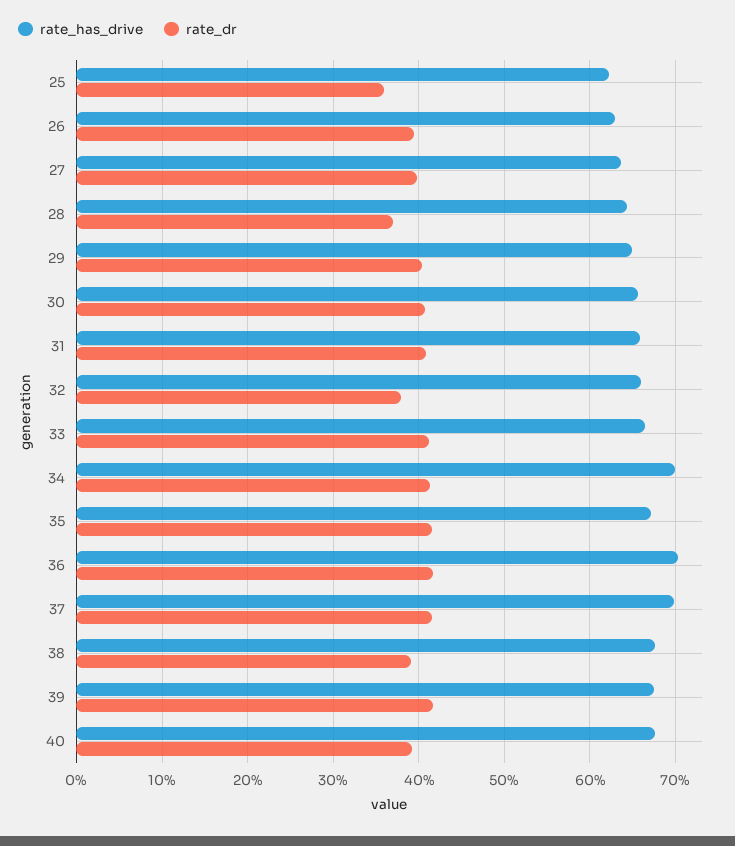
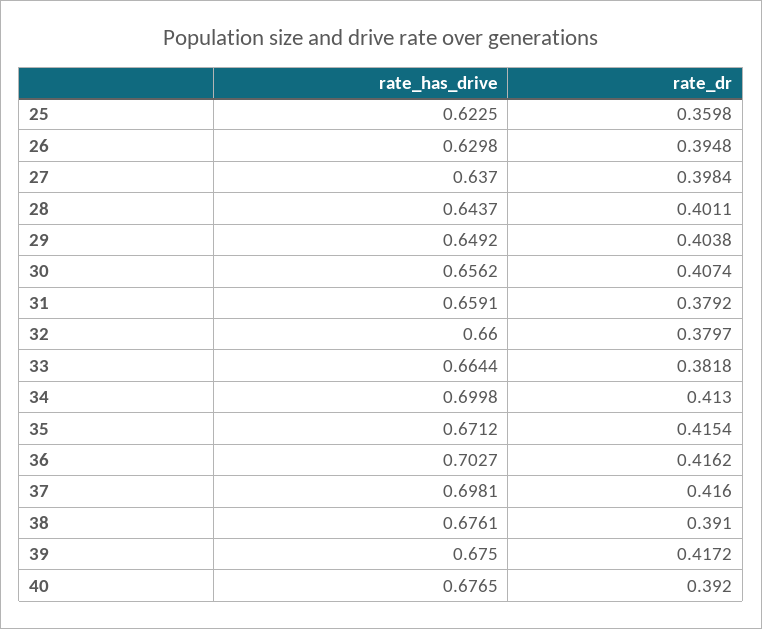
  {
    "rate_has_drive": {
      "25": 0.6225,
      "26": 0.6298,
      "27": 0.637,
      "28": 0.6437,
      "29": 0.6492,
      "30": 0.6562,
      "31": 0.6591,
      "32": 0.66,
      "33": 0.6644,
      "34": 0.6998,
      "35": 0.6712,
      "36": 0.7027,
      "37": 0.6981,
      "38": 0.6761,
      "39": 0.675,
      "40": 0.6765
    },
    "rate_dr": {
      "25": 0.3598,
      "26": 0.3948,
      "27": 0.3984,
-     "28": 0.37,
+     "28": 0.4011,
      "29": 0.4038,
      "30": 0.4074,
-     "31": 0.41,
+     "31": 0.3792,
      "32": 0.3797,
-     "33": 0.41,
+     "33": 0.3818,
      "34": 0.413,
      "35": 0.4154,
      "36": 0.4162,
      "37": 0.416,
      "38": 0.391,
      "39": 0.4172,
      "40": 0.392
    }
  }

